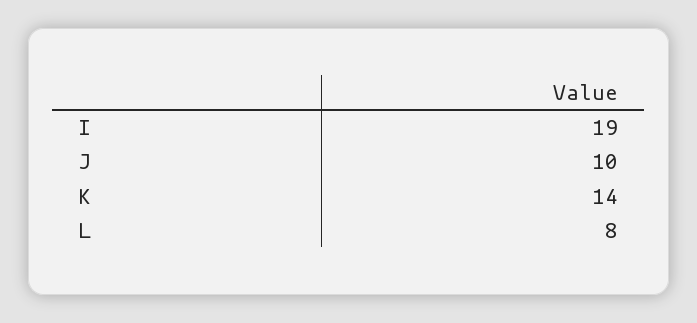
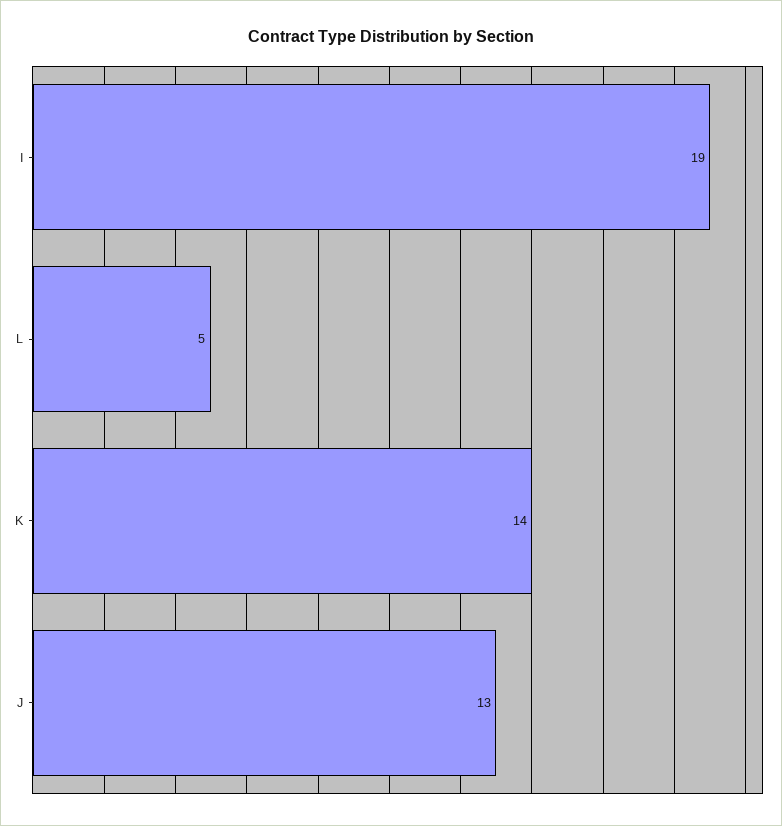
  {
    "I": 19,
-   "J": 10,
+   "J": 13,
    "K": 14,
-   "L": 8
+   "L": 5
  }

